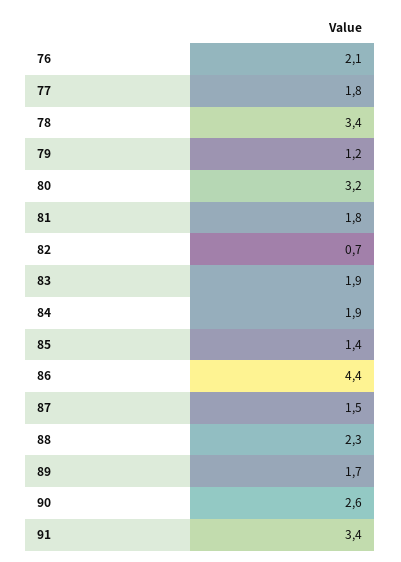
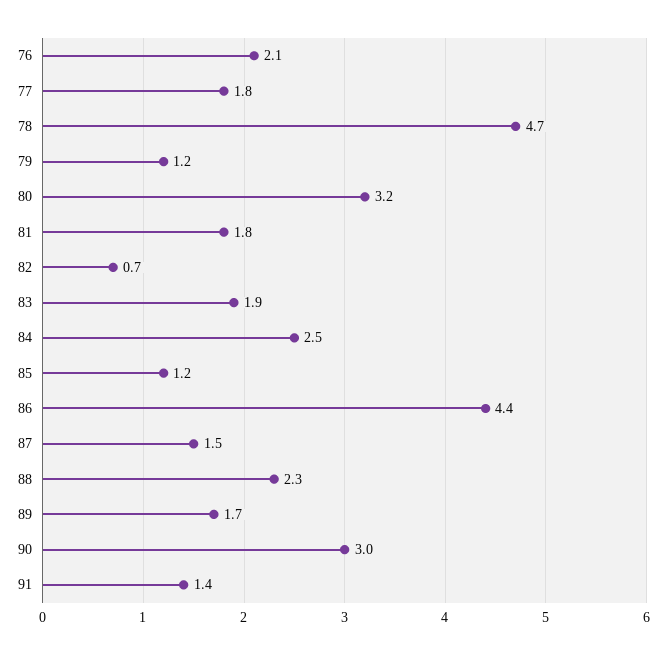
  {
    "76": 2.1,
    "77": 1.8,
-   "78": 3.4,
+   "78": 4.7,
    "79": 1.2,
    "80": 3.2,
    "81": 1.8,
    "82": 0.7,
    "83": 1.9,
-   "84": 1.9,
+   "84": 2.5,
-   "85": 1.4,
+   "85": 1.2,
    "86": 4.4,
    "87": 1.5,
    "88": 2.3,
    "89": 1.7,
-   "90": 2.6,
+   "90": 3,
-   "91": 3.4
+   "91": 1.4
  }

